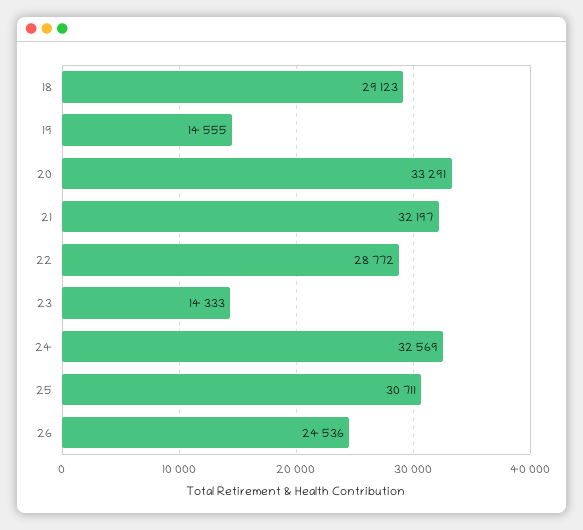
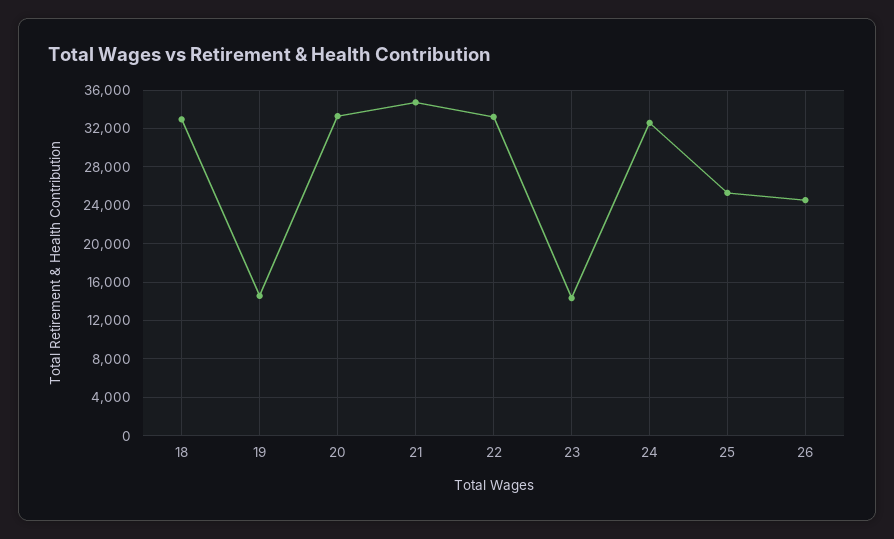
  {
-   "18": 29123,
+   "18": 33000,
    "19": 14555,
    "20": 33291,
-   "21": 32197,
+   "21": 35000,
-   "22": 28772,
+   "22": 33000,
    "23": 14333,
    "24": 32569,
-   "25": 30711,
+   "25": 25000,
    "26": 24536
  }

